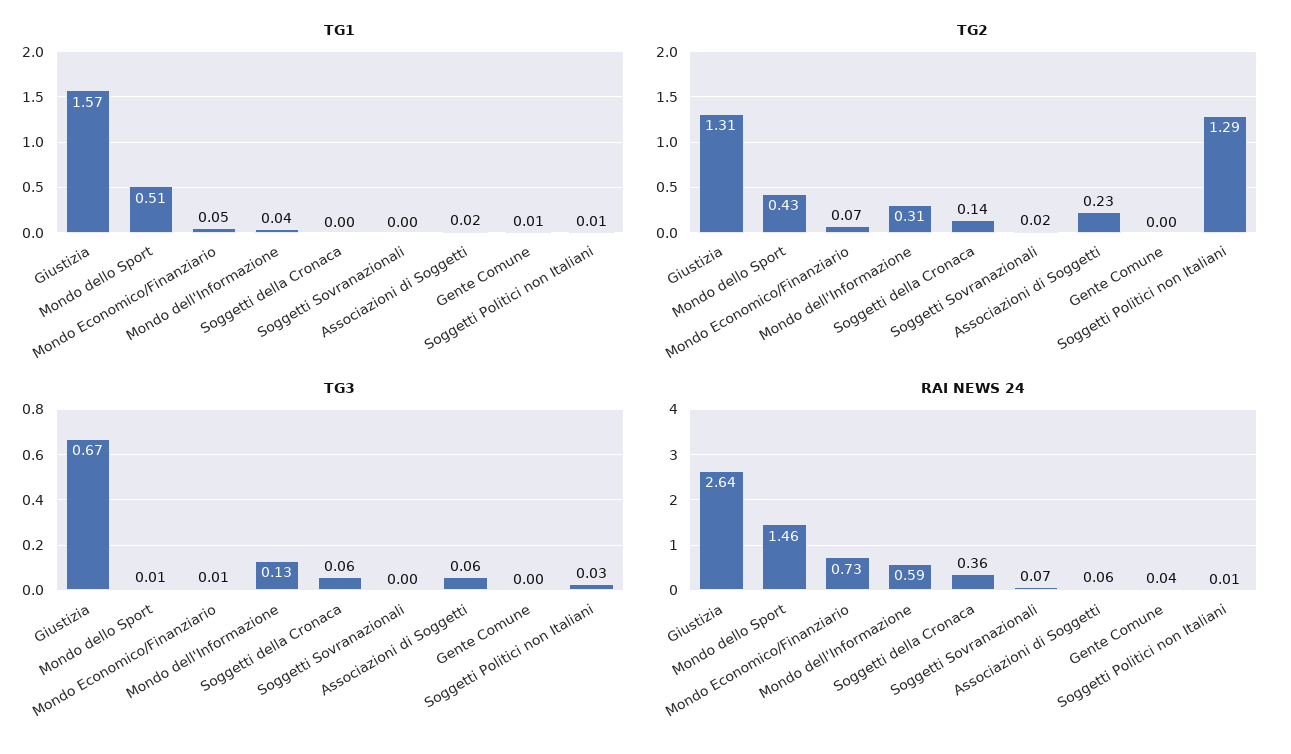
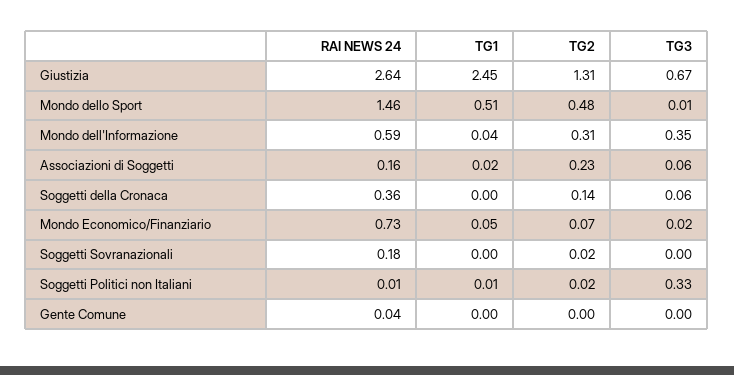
  {
    "TG1": {
-     "Giustizia": 1.57,
+     "Giustizia": 2.45,
      "Mondo dello Sport": 0.51,
      "Mondo Economico/Finanziario": 0.05,
      "Mondo dell'Informazione": 0.04,
      "Soggetti della Cronaca": 0,
      "Soggetti Sovranazionali": 0,
      "Associazioni di Soggetti": 0.02,
-     "Gente Comune": 0.01,
+     "Gente Comune": 0,
      "Soggetti Politici non Italiani": 0.01
    },
    "TG2": {
      "Giustizia": 1.31,
-     "Mondo dello Sport": 0.43,
+     "Mondo dello Sport": 0.48,
      "Mondo Economico/Finanziario": 0.07,
      "Mondo dell'Informazione": 0.31,
      "Soggetti della Cronaca": 0.14,
      "Soggetti Sovranazionali": 0.02,
      "Associazioni di Soggetti": 0.23,
      "Gente Comune": 0,
-     "Soggetti Politici non Italiani": 1.29
+     "Soggetti Politici non Italiani": 0.02
    },
    "TG3": {
      "Giustizia": 0.67,
      "Mondo dello Sport": 0.01,
-     "Mondo Economico/Finanziario": 0.01,
+     "Mondo Economico/Finanziario": 0.02,
-     "Mondo dell'Informazione": 0.13,
+     "Mondo dell'Informazione": 0.35,
      "Soggetti della Cronaca": 0.06,
      "Soggetti Sovranazionali": 0,
      "Associazioni di Soggetti": 0.06,
      "Gente Comune": 0,
-     "Soggetti Politici non Italiani": 0.03
+     "Soggetti Politici non Italiani": 0.33
    },
    "RAI NEWS 24": {
      "Giustizia": 2.64,
      "Mondo dello Sport": 1.46,
      "Mondo Economico/Finanziario": 0.73,
      "Mondo dell'Informazione": 0.59,
      "Soggetti della Cronaca": 0.36,
-     "Soggetti Sovranazionali": 0.07,
+     "Soggetti Sovranazionali": 0.18,
-     "Associazioni di Soggetti": 0.06,
+     "Associazioni di Soggetti": 0.16,
      "Gente Comune": 0.04,
      "Soggetti Politici non Italiani": 0.01
    }
  }

